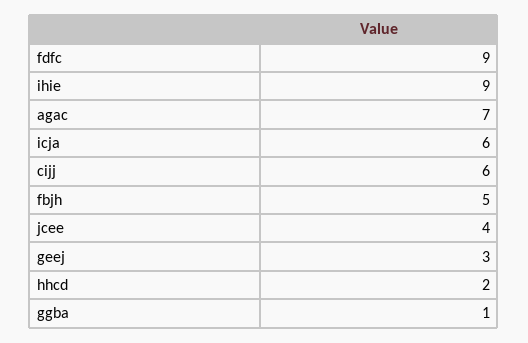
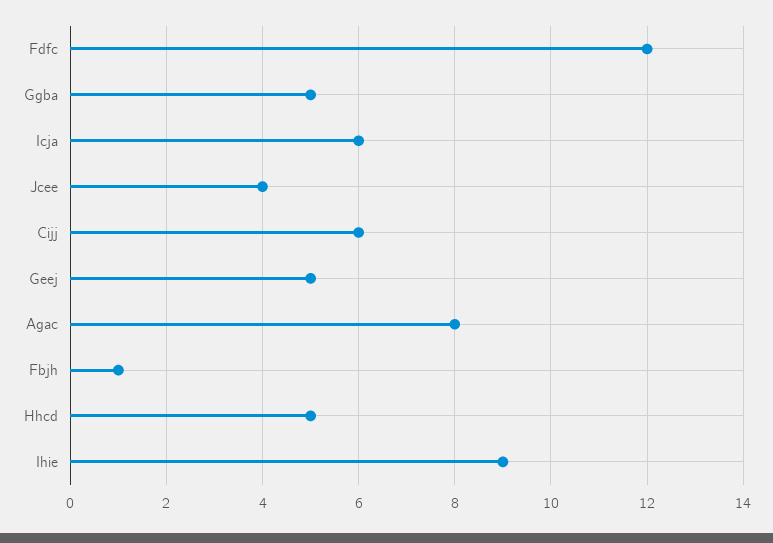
  {
-   "fdfc": 9,
+   "fdfc": 12,
    "ihie": 9,
-   "agac": 7,
+   "agac": 8,
    "icja": 6,
    "cijj": 6,
-   "fbjh": 5,
+   "fbjh": 1,
    "jcee": 4,
-   "geej": 3,
+   "geej": 5,
-   "hhcd": 2,
+   "hhcd": 5,
-   "ggba": 1
+   "ggba": 5
  }

